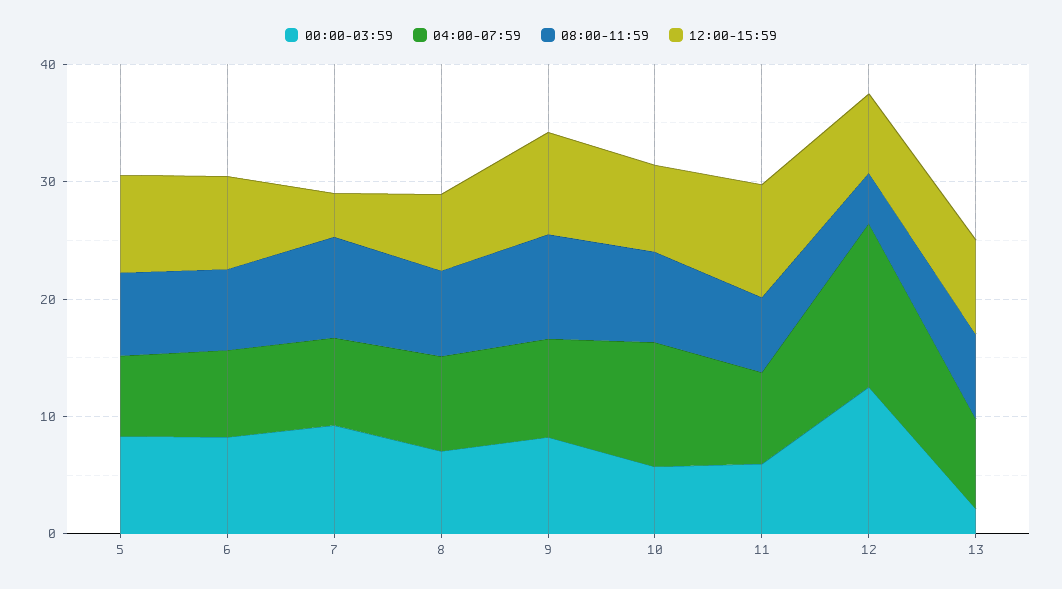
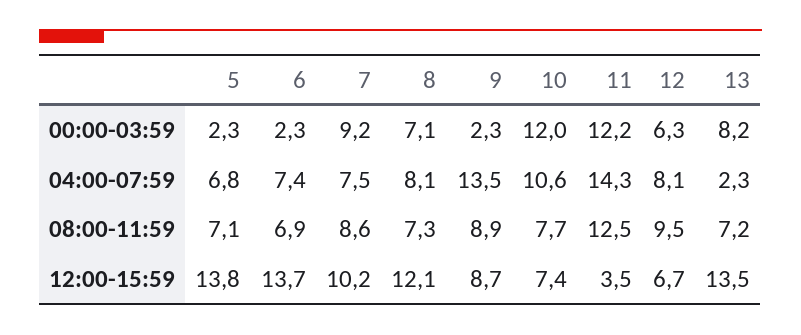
  {
    "00:00-03:59": {
-     "5": 8,
+     "5": 2.3,
-     "6": 8,
+     "6": 2.3,
      "7": 9.2,
      "8": 7.1,
-     "9": 8,
+     "9": 2.3,
-     "10": 6,
+     "10": 12,
-     "11": 6,
+     "11": 12.2,
-     "12": 12,
+     "12": 6.3,
-     "13": 2
+     "13": 8.2
    },
    "04:00-07:59": {
      "5": 6.8,
      "6": 7.4,
      "7": 7.5,
      "8": 8.1,
-     "9": 8,
+     "9": 13.5,
      "10": 10.6,
-     "11": 8,
+     "11": 14.3,
-     "12": 14,
+     "12": 8.1,
-     "13": 8
+     "13": 2.3
    },
    "08:00-11:59": {
      "5": 7.1,
      "6": 6.9,
      "7": 8.6,
      "8": 7.3,
      "9": 8.9,
      "10": 7.7,
-     "11": 6,
+     "11": 12.5,
-     "12": 4,
+     "12": 9.5,
      "13": 7.2
    },
    "12:00-15:59": {
-     "5": 8,
+     "5": 13.8,
-     "6": 8,
+     "6": 13.7,
-     "7": 4,
+     "7": 10.2,
-     "8": 6,
+     "8": 12.1,
      "9": 8.7,
      "10": 7.4,
-     "11": 10,
+     "11": 3.5,
      "12": 6.7,
-     "13": 8
+     "13": 13.5
    }
  }

